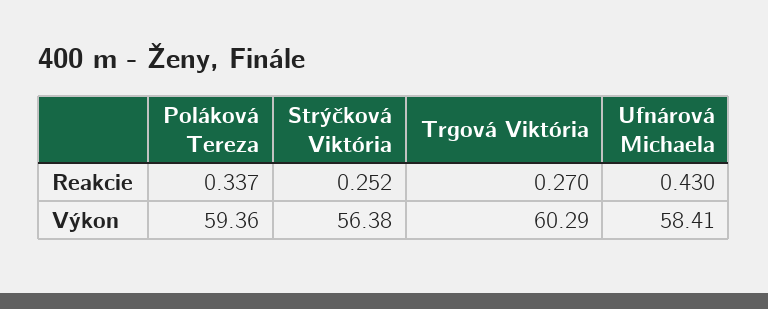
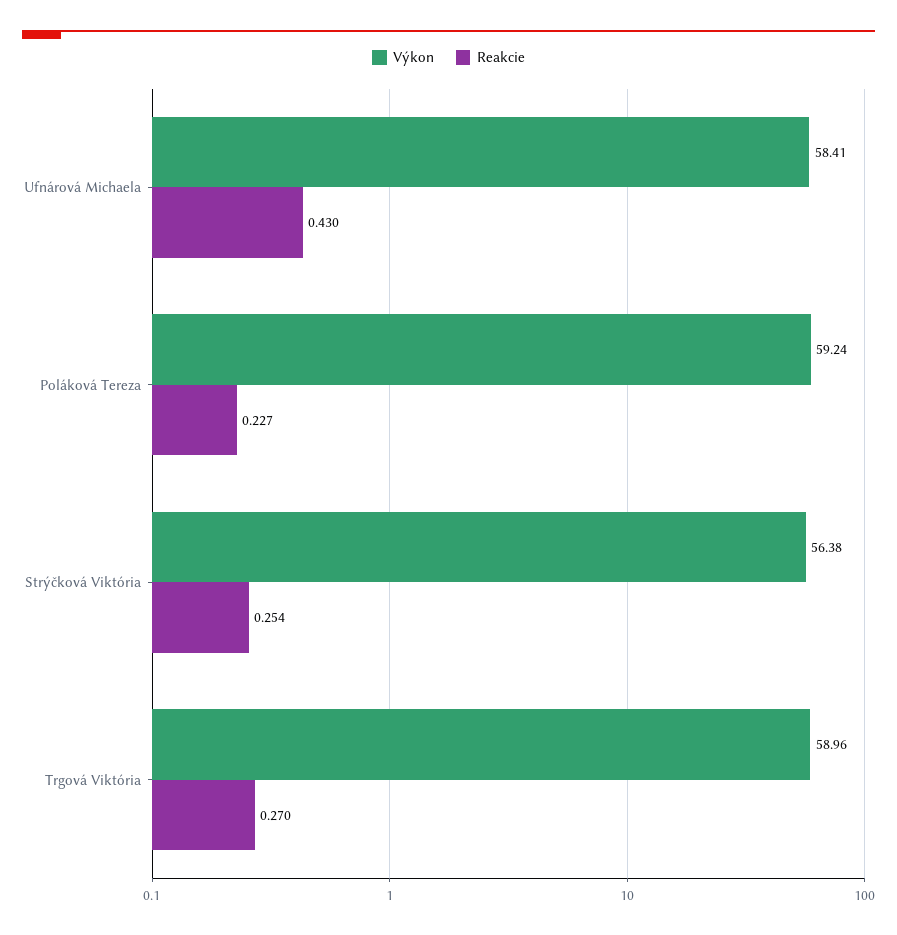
  {
    "Reakcie": {
-     "Poláková Tereza": 0.337,
+     "Poláková Tereza": 0.227,
-     "Strýčková Viktória": 0.252,
+     "Strýčková Viktória": 0.254,
      "Trgová Viktória": 0.27,
      "Ufnárová Michaela": 0.43
    },
    "Výkon": {
-     "Poláková Tereza": 59.36,
+     "Poláková Tereza": 59.24,
      "Strýčková Viktória": 56.38,
-     "Trgová Viktória": 60.29,
+     "Trgová Viktória": 58.96,
      "Ufnárová Michaela": 58.41
    }
  }

